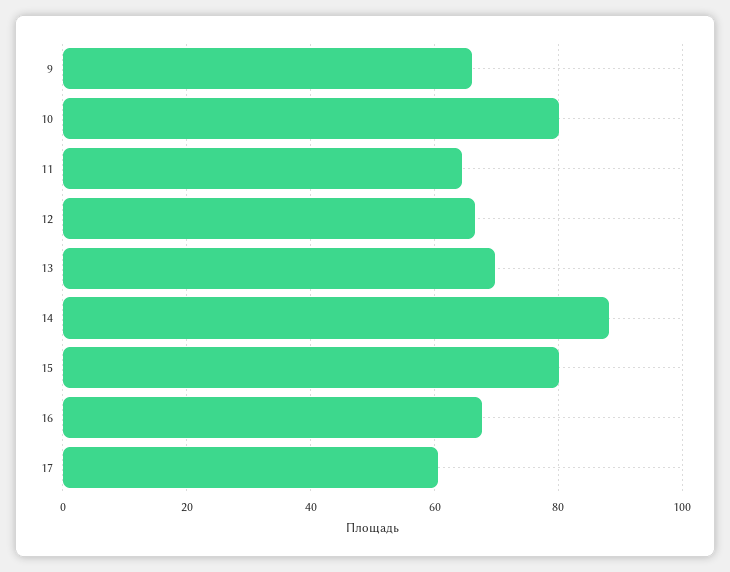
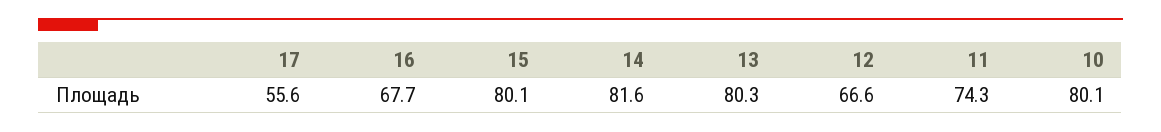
  {
-   "9": 66,
    "10": 80.1,
-   "11": 64,
+   "11": 74.3,
    "12": 66.6,
-   "13": 70,
+   "13": 80.3,
-   "14": 88,
+   "14": 81.6,
    "15": 80.1,
    "16": 67.7,
-   "17": 60
+   "17": 55.6
  }

